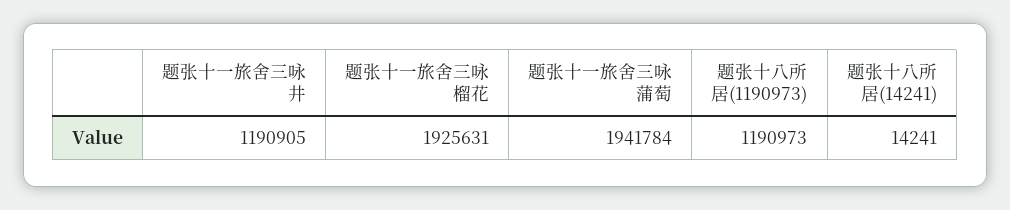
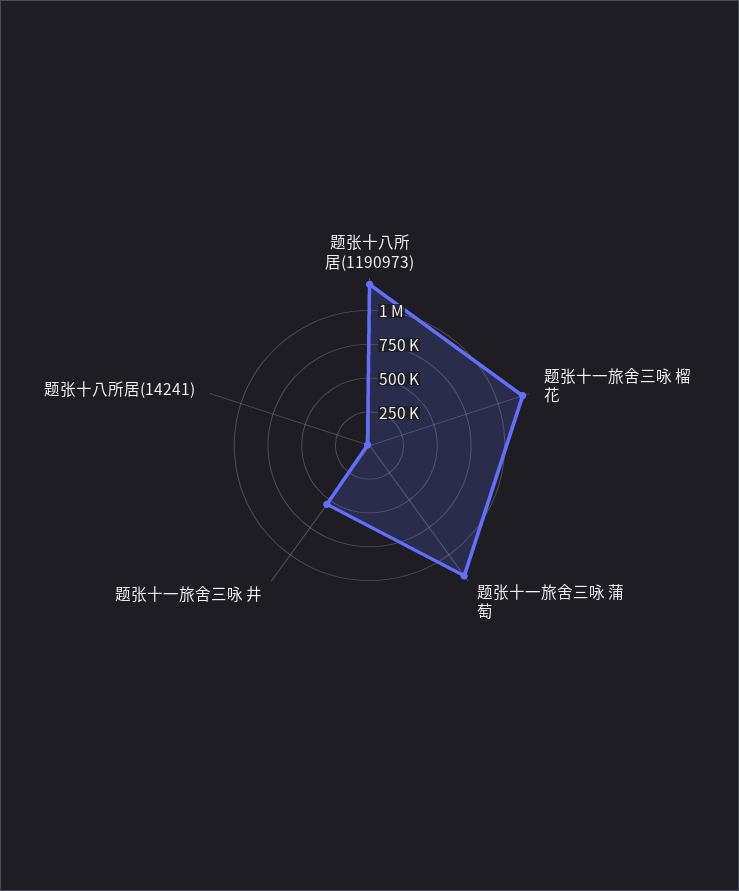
  {
-   "题张十一旅舍三咏 井": 1190905,
+   "题张十一旅舍三咏 井": 500000,
-   "题张十一旅舍三咏 榴花": 1925631,
+   "题张十一旅舍三咏 榴花": 1250000,
-   "题张十一旅舍三咏 蒲萄": 1941784,
+   "题张十一旅舍三咏 蒲萄": 1250000,
    "题张十八所居(1190973)": 1190973,
    "题张十八所居(14241)": 14241
  }

